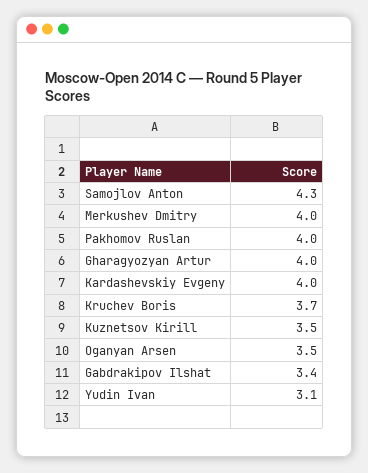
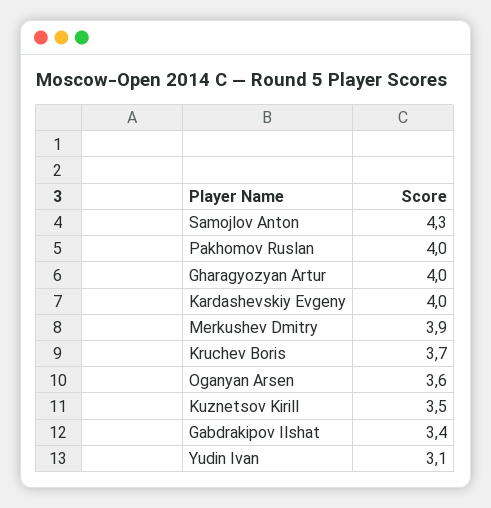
  {
    "Samojlov Anton": 4.3,
-   "Merkushev Dmitry": 4,
+   "Merkushev Dmitry": 3.9,
    "Pakhomov Ruslan": 4,
    "Gharagyozyan Artur": 4,
    "Kardashevskiy Evgeny": 4,
    "Kruchev Boris": 3.7,
    "Kuznetsov Kirill": 3.5,
-   "Oganyan Arsen": 3.5,
+   "Oganyan Arsen": 3.6,
    "Gabdrakipov Ilshat": 3.4,
    "Yudin Ivan": 3.1
  }

